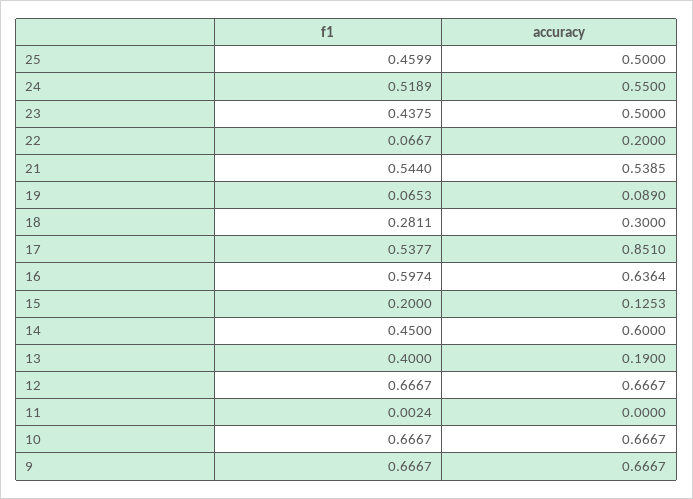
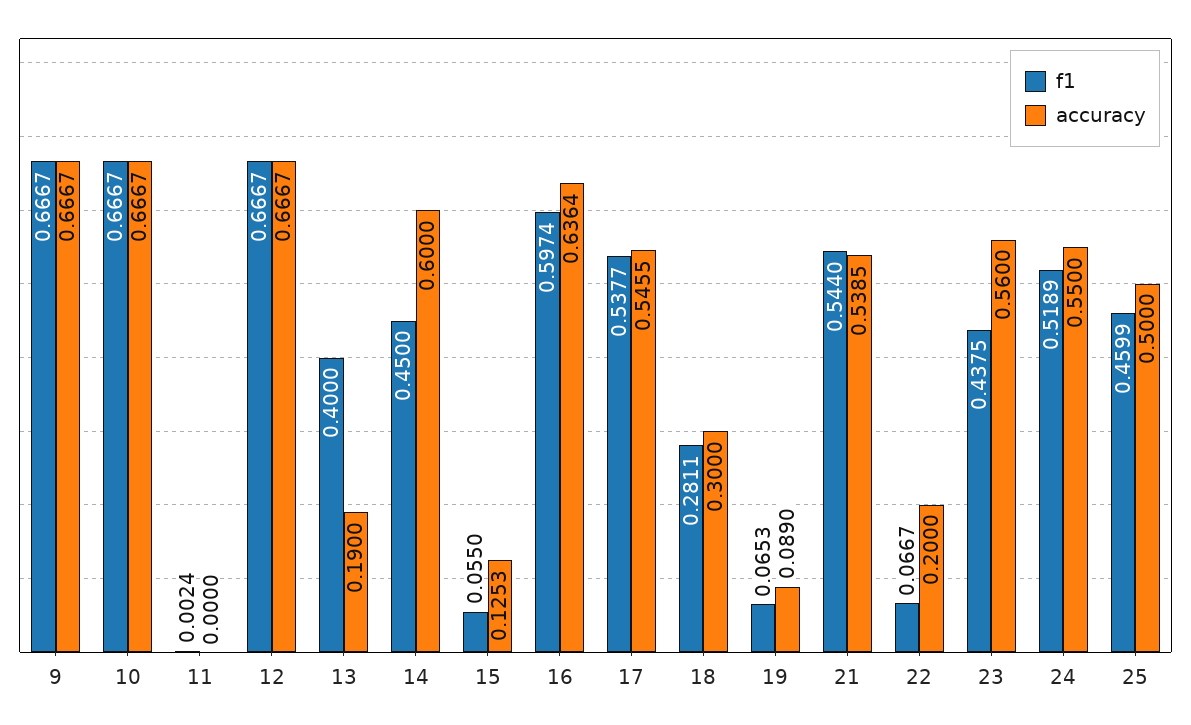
  {
    "f1": {
      "25": 0.4599,
      "24": 0.5189,
      "23": 0.4375,
      "22": 0.0667,
      "21": 0.544,
      "19": 0.0653,
      "18": 0.2811,
      "17": 0.5377,
      "16": 0.5974,
-     "15": 0.2,
+     "15": 0.055,
      "14": 0.45,
      "13": 0.4,
      "12": 0.6667,
      "11": 0.0024,
      "10": 0.6667,
      "9": 0.6667
    },
    "accuracy": {
      "25": 0.5,
      "24": 0.55,
-     "23": 0.5,
+     "23": 0.56,
      "22": 0.2,
      "21": 0.5385,
      "19": 0.089,
      "18": 0.3,
-     "17": 0.851,
+     "17": 0.5455,
      "16": 0.6364,
      "15": 0.1253,
      "14": 0.6,
      "13": 0.19,
      "12": 0.6667,
      "11": 0,
      "10": 0.6667,
      "9": 0.6667
    }
  }

